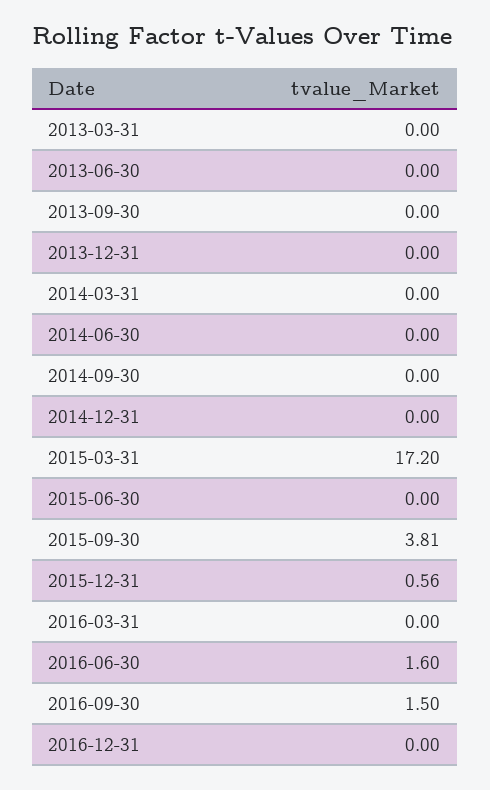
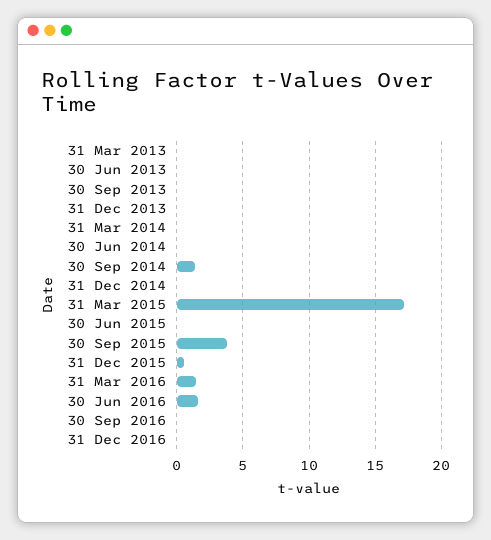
  {
    "2013-03-31": 0,
    "2013-06-30": 0,
    "2013-09-30": 0,
    "2013-12-31": 0,
    "2014-03-31": 0,
    "2014-06-30": 0,
-   "2014-09-30": 0,
+   "2014-09-30": 1.5,
    "2014-12-31": 0,
    "2015-03-31": 17.2,
    "2015-06-30": 0,
    "2015-09-30": 3.81,
    "2015-12-31": 0.56,
-   "2016-03-31": 0,
+   "2016-03-31": 1.5,
    "2016-06-30": 1.6,
-   "2016-09-30": 1.5,
+   "2016-09-30": 0,
    "2016-12-31": 0
  }

